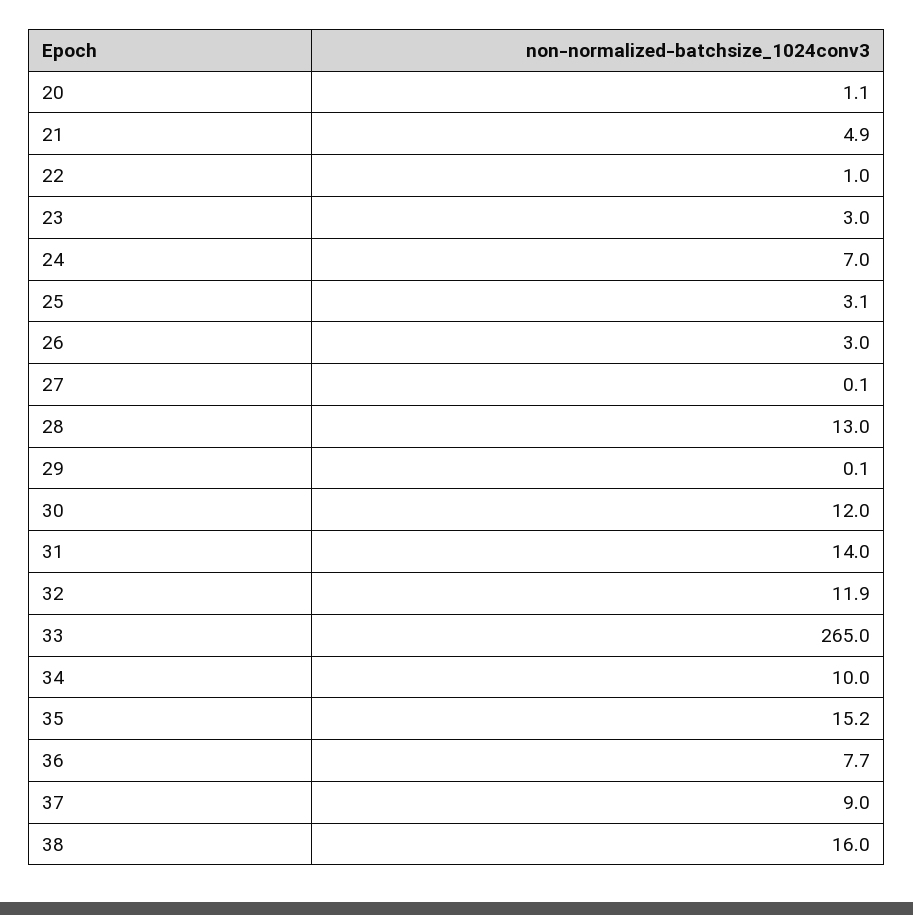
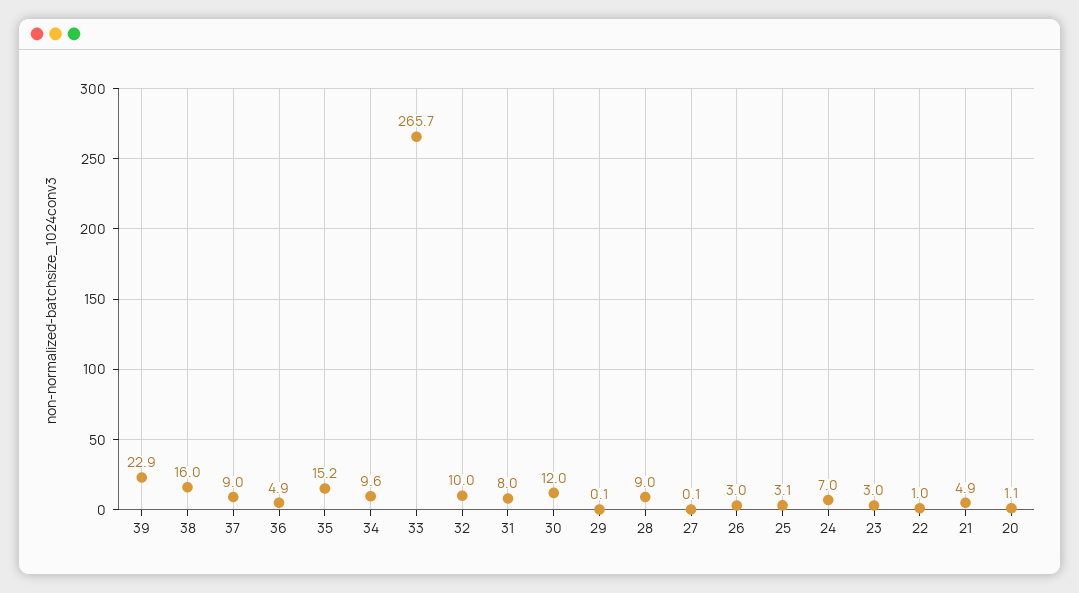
  {
    "20": 1.1,
    "21": 4.9,
    "22": 1,
    "23": 3,
    "24": 7,
    "25": 3.1,
    "26": 3,
    "27": 0.1,
-   "28": 13,
+   "28": 9,
    "29": 0.1,
    "30": 12,
-   "31": 14,
+   "31": 8,
-   "32": 11.9,
+   "32": 10,
-   "33": 265,
+   "33": 265.7,
-   "34": 10,
+   "34": 9.6,
    "35": 15.2,
-   "36": 7.7,
+   "36": 4.9,
    "37": 9,
-   "38": 16
+   "38": 16,
+   "39": 22.9
  }

